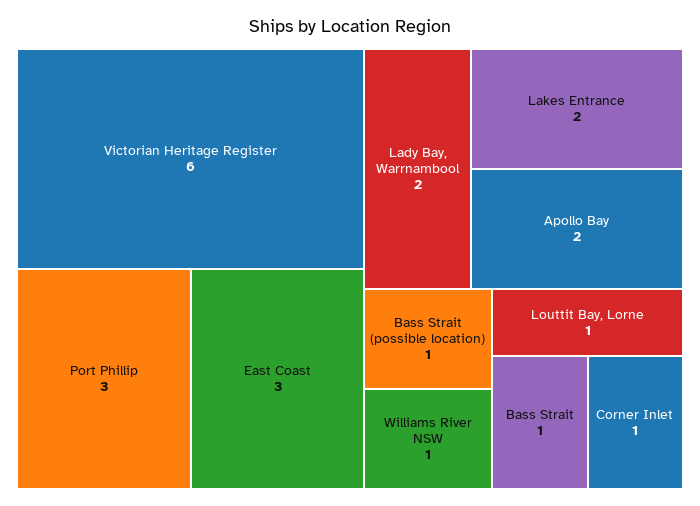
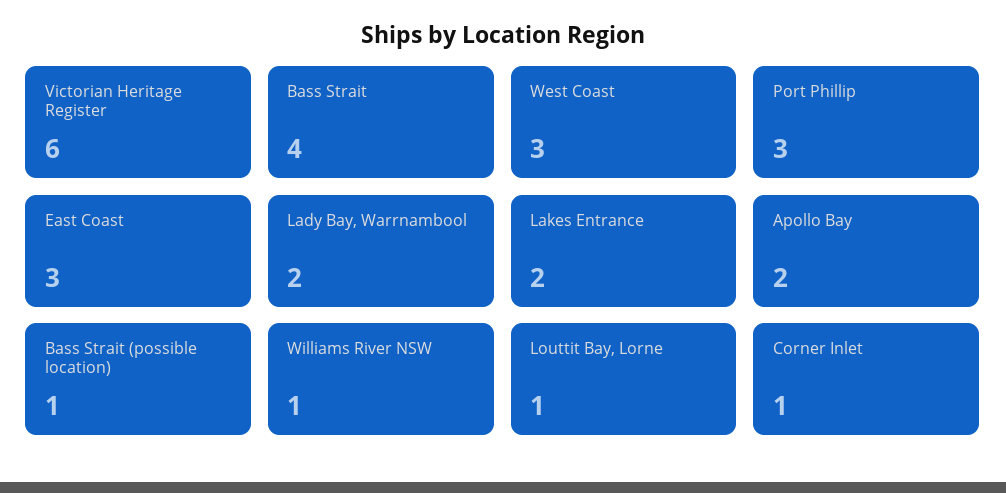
  {
    "Victorian Heritage Register": 6,
    "Port Phillip": 3,
    "East Coast": 3,
    "Lady Bay, Warrnambool": 2,
    "Lakes Entrance": 2,
    "Apollo Bay": 2,
    "Bass Strait (possible location)": 1,
    "Williams River NSW": 1,
    "Louttit Bay, Lorne": 1,
-   "Bass Strait": 1,
+   "Bass Strait": 4,
-   "Corner Inlet": 1
+   "Corner Inlet": 1,
+   "West Coast": 3
  }

